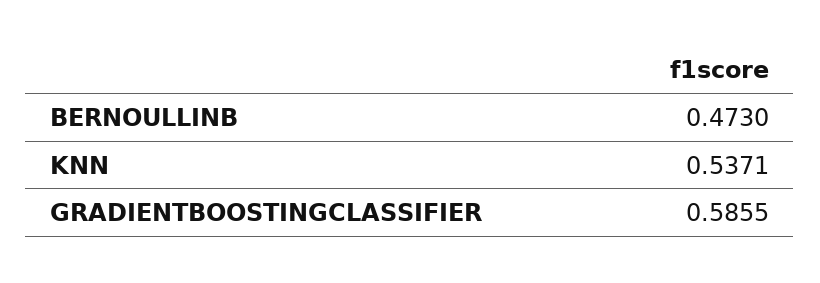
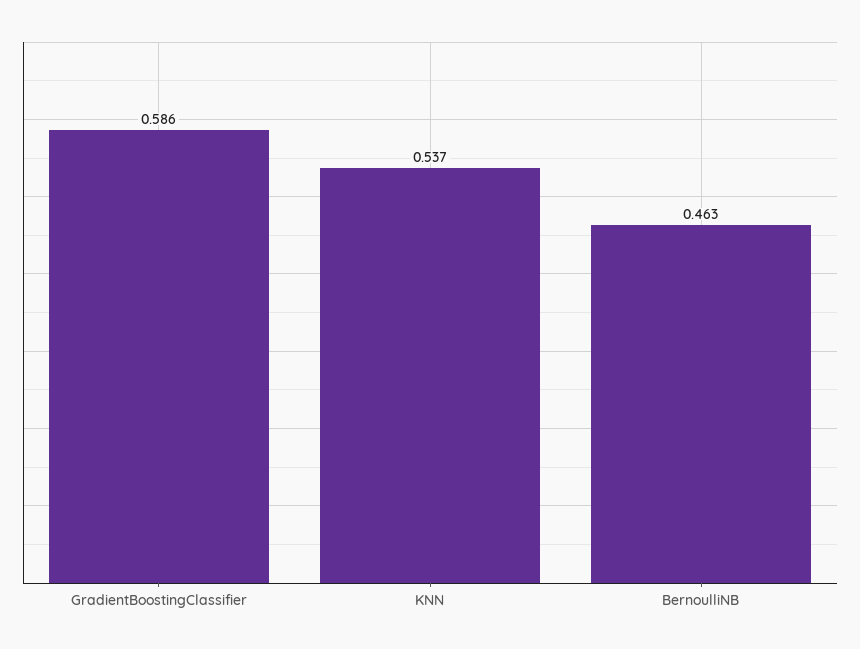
  {
-   "BERNOULLINB": 0.473,
+   "BERNOULLINB": 0.463,
    "KNN": 0.5371,
    "GRADIENTBOOSTINGCLASSIFIER": 0.5855
  }

